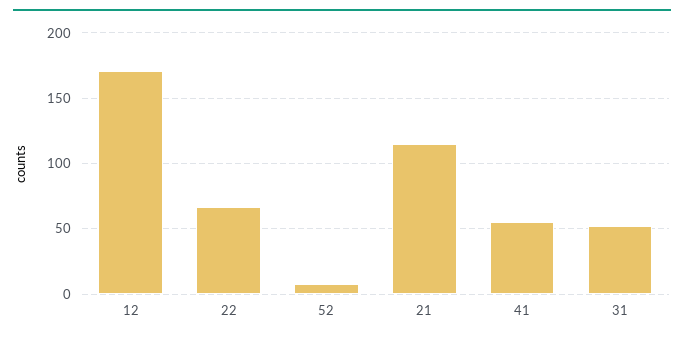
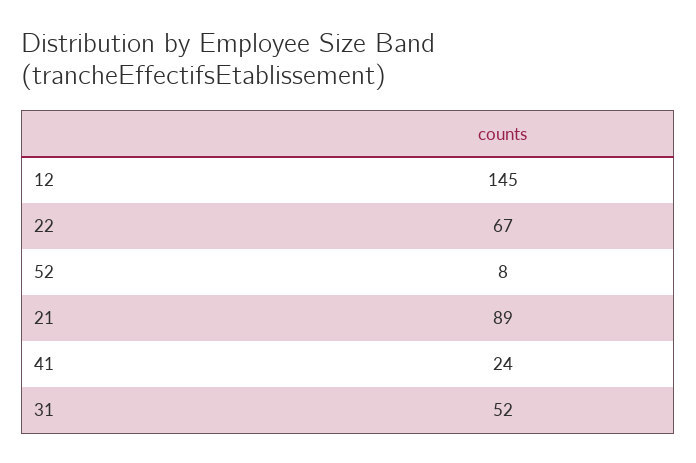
  {
-   "12": 170,
+   "12": 145,
    "22": 67,
    "52": 8,
-   "21": 115,
+   "21": 89,
-   "41": 55,
+   "41": 24,
    "31": 52
  }

